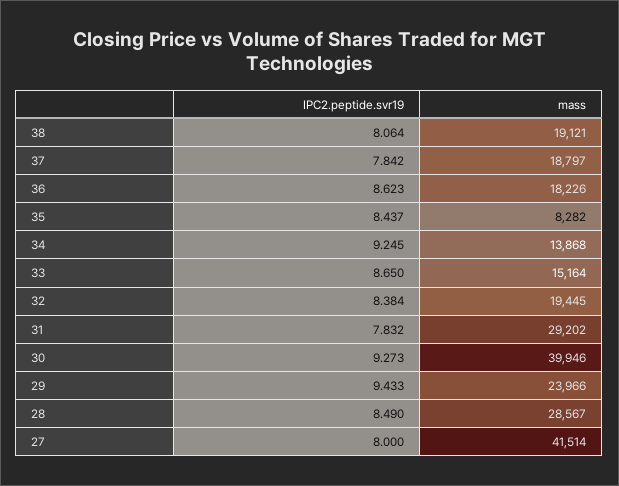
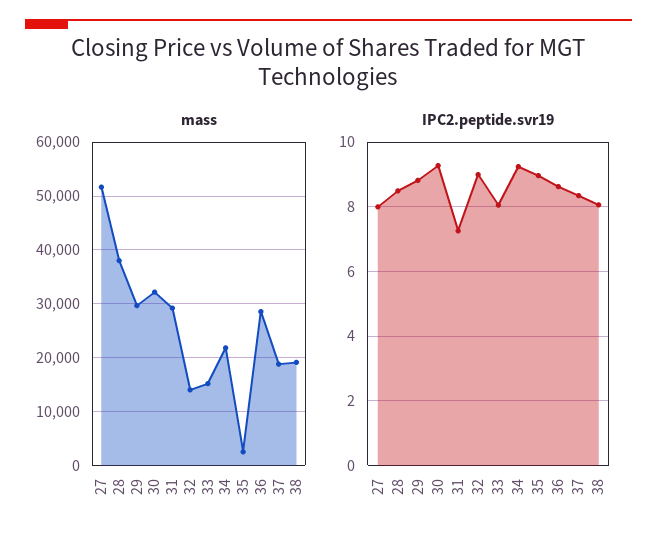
  {
    "IPC2.peptide.svr19": {
      "38": 8.064,
-     "37": 7.842,
+     "37": 8.4,
      "36": 8.623,
-     "35": 8.437,
+     "35": 9,
      "34": 9.245,
-     "33": 8.65,
+     "33": 8,
-     "32": 8.384,
+     "32": 9,
-     "31": 7.832,
+     "31": 7.2,
      "30": 9.273,
-     "29": 9.433,
+     "29": 8.8,
      "28": 8.49,
      "27": 8
    },
    "mass": {
      "38": 19121,
      "37": 18797,
-     "36": 18226,
+     "36": 28000,
-     "35": 8282,
+     "35": 2000,
-     "34": 13868,
+     "34": 22000,
      "33": 15164,
-     "32": 19445,
+     "32": 14000,
      "31": 29202,
-     "30": 39946,
+     "30": 32000,
-     "29": 23966,
+     "29": 30000,
-     "28": 28567,
+     "28": 38000,
-     "27": 41514
+     "27": 52000
    }
  }

